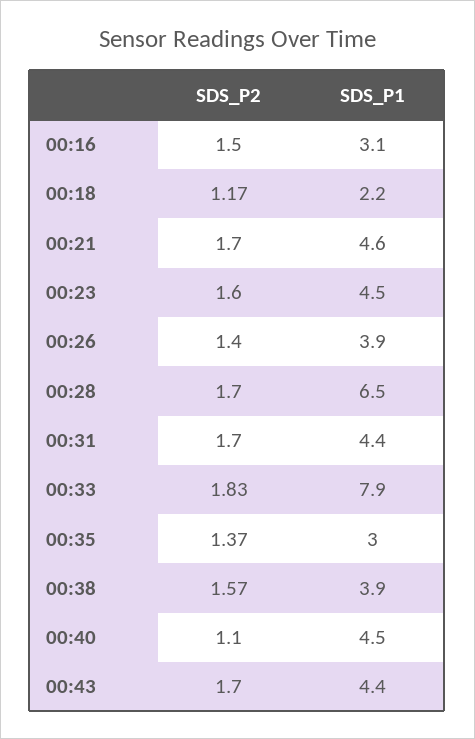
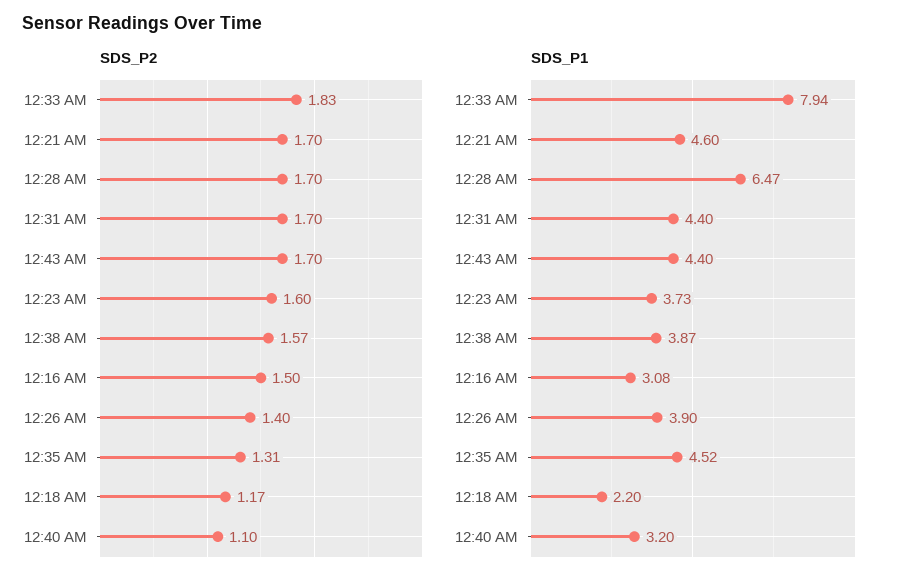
  {
    "SDS_P2": {
      "00:16": 1.5,
      "00:18": 1.17,
      "00:21": 1.7,
      "00:23": 1.6,
      "00:26": 1.4,
      "00:28": 1.7,
      "00:31": 1.7,
      "00:33": 1.83,
-     "00:35": 1.37,
+     "00:35": 1.31,
      "00:38": 1.57,
      "00:40": 1.1,
      "00:43": 1.7
    },
    "SDS_P1": {
      "00:16": 3.08,
      "00:18": 2.2,
      "00:21": 4.6,
-     "00:23": 4.5,
+     "00:23": 3.73,
      "00:26": 3.9,
      "00:28": 6.47,
      "00:31": 4.4,
      "00:33": 7.94,
-     "00:35": 3,
+     "00:35": 4.52,
      "00:38": 3.87,
-     "00:40": 4.5,
+     "00:40": 3.2,
      "00:43": 4.4
    }
  }

